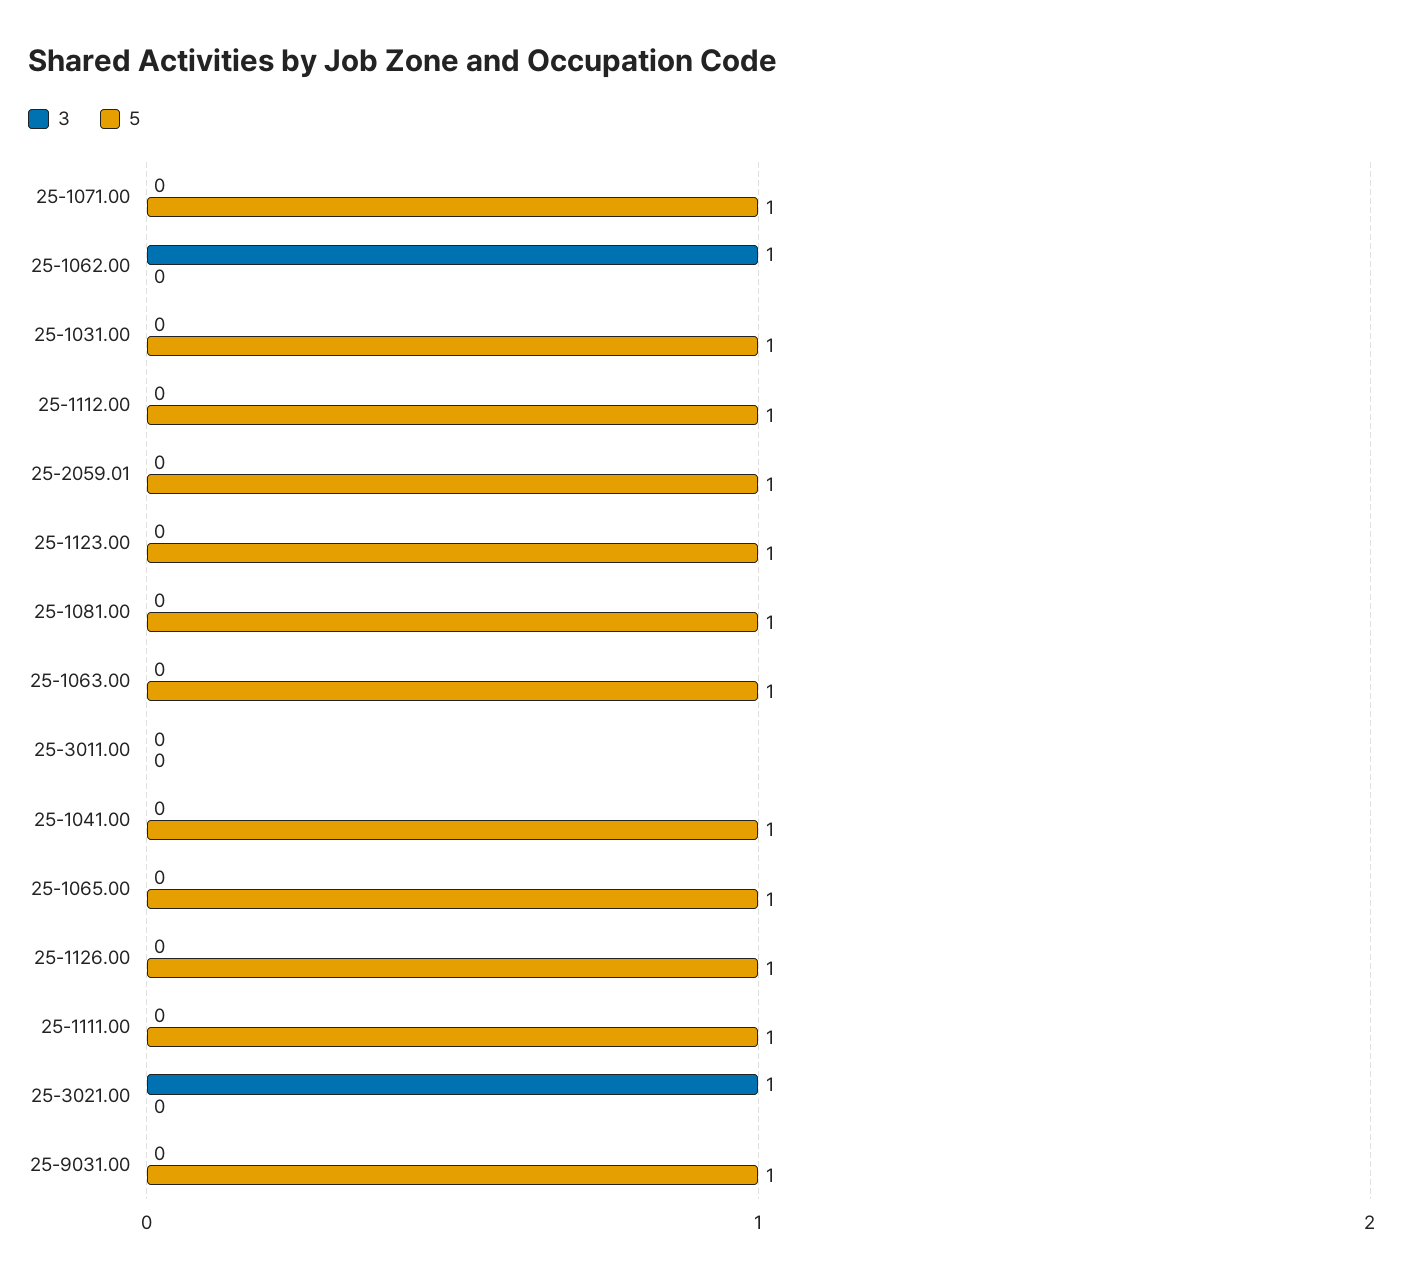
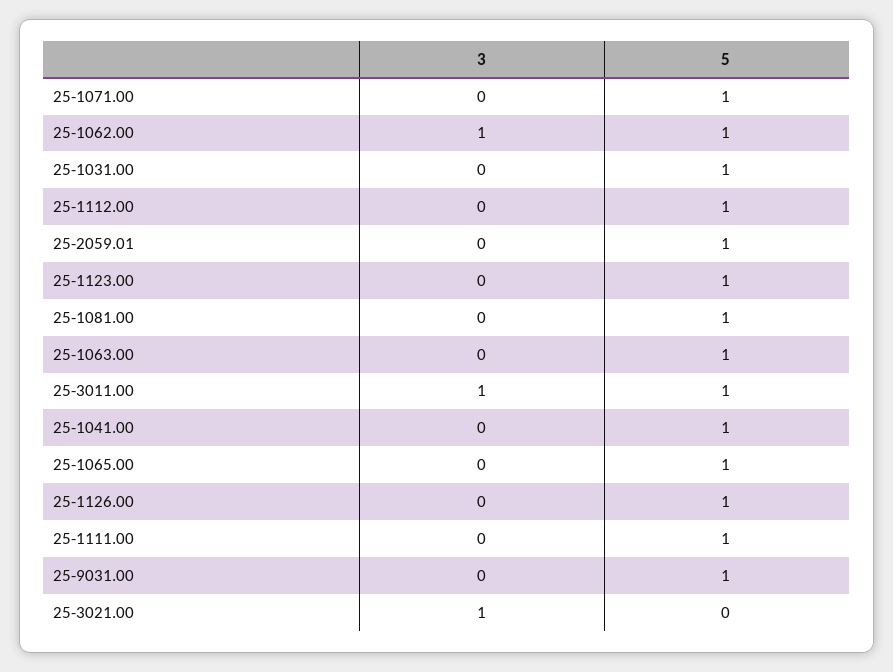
  {
    "3": {
      "25-1071.00": 0,
      "25-1062.00": 1,
      "25-1031.00": 0,
      "25-1112.00": 0,
      "25-2059.01": 0,
      "25-1123.00": 0,
      "25-1081.00": 0,
      "25-1063.00": 0,
-     "25-3011.00": 0,
+     "25-3011.00": 1,
      "25-1041.00": 0,
      "25-1065.00": 0,
      "25-1126.00": 0,
      "25-1111.00": 0,
      "25-3021.00": 1,
      "25-9031.00": 0
    },
    "5": {
      "25-1071.00": 1,
-     "25-1062.00": 0,
+     "25-1062.00": 1,
      "25-1031.00": 1,
      "25-1112.00": 1,
      "25-2059.01": 1,
      "25-1123.00": 1,
      "25-1081.00": 1,
      "25-1063.00": 1,
-     "25-3011.00": 0,
+     "25-3011.00": 1,
      "25-1041.00": 1,
      "25-1065.00": 1,
      "25-1126.00": 1,
      "25-1111.00": 1,
      "25-3021.00": 0,
      "25-9031.00": 1
    }
  }

